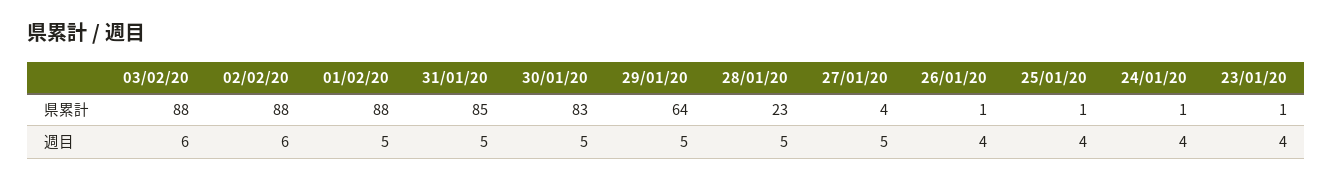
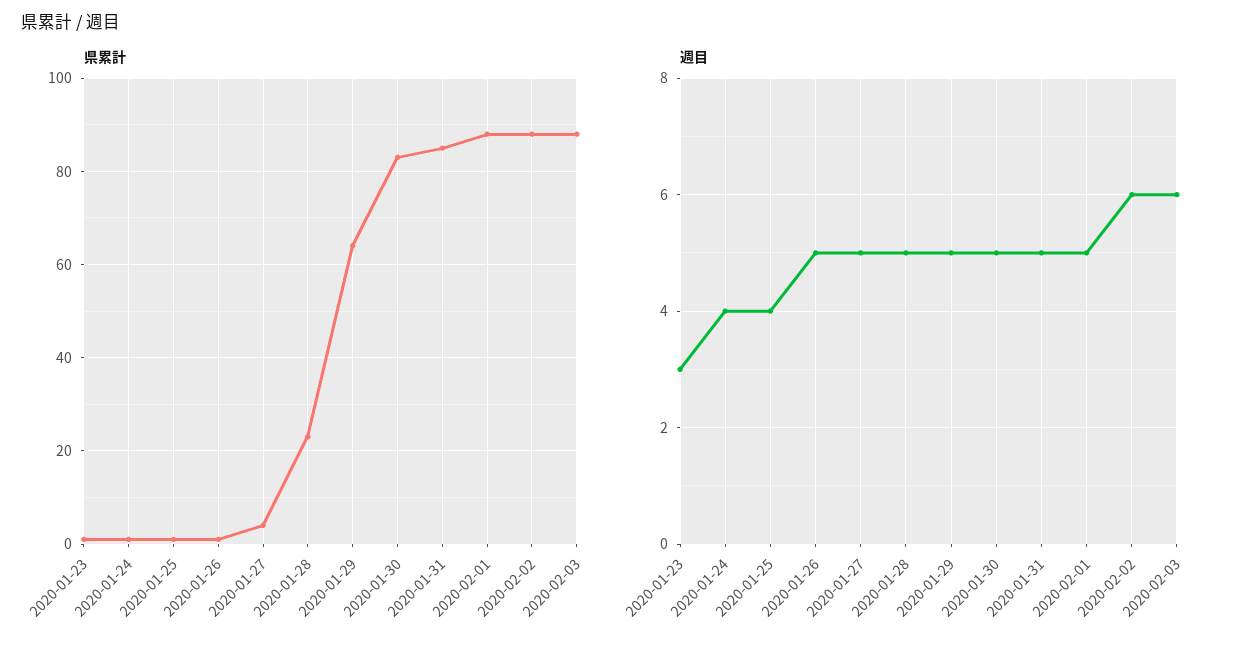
  {
    "県累計": {
      "03/02/20": 88,
      "02/02/20": 88,
      "01/02/20": 88,
      "31/01/20": 85,
      "30/01/20": 83,
      "29/01/20": 64,
      "28/01/20": 23,
      "27/01/20": 4,
      "26/01/20": 1,
      "25/01/20": 1,
      "24/01/20": 1,
      "23/01/20": 1
    },
    "週目": {
      "03/02/20": 6,
      "02/02/20": 6,
      "01/02/20": 5,
      "31/01/20": 5,
      "30/01/20": 5,
      "29/01/20": 5,
      "28/01/20": 5,
      "27/01/20": 5,
-     "26/01/20": 4,
+     "26/01/20": 5,
      "25/01/20": 4,
      "24/01/20": 4,
-     "23/01/20": 4
+     "23/01/20": 3
    }
  }

